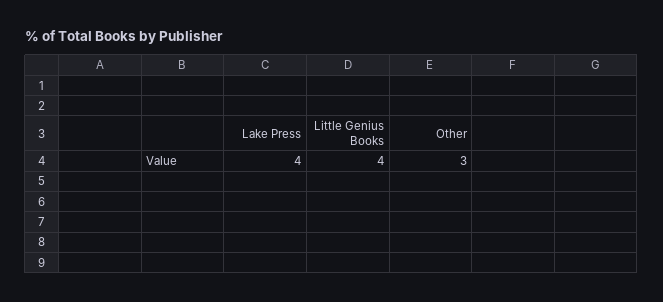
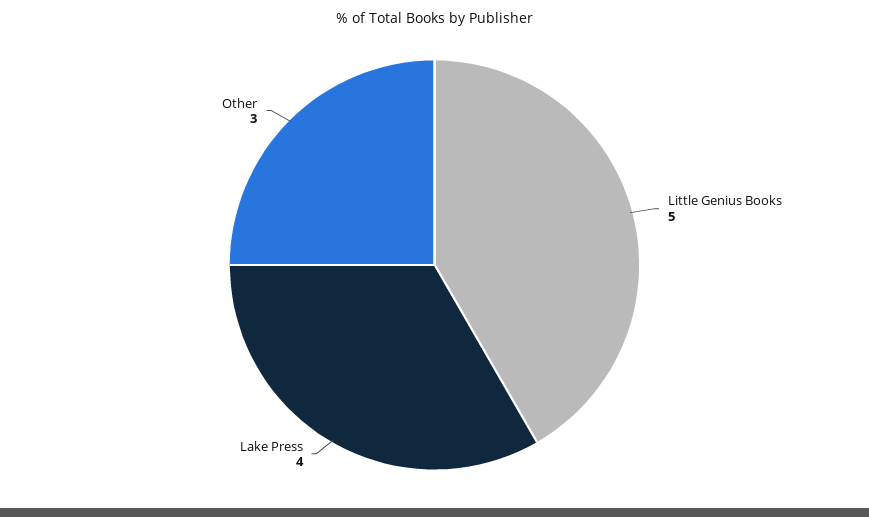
  {
    "Lake Press": 4,
-   "Little Genius Books": 4,
+   "Little Genius Books": 5,
    "Other": 3
  }

